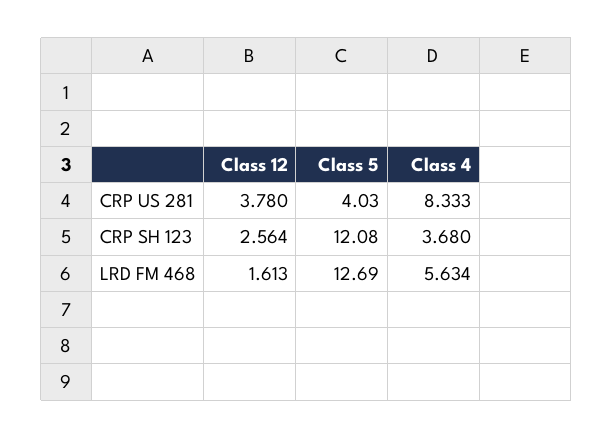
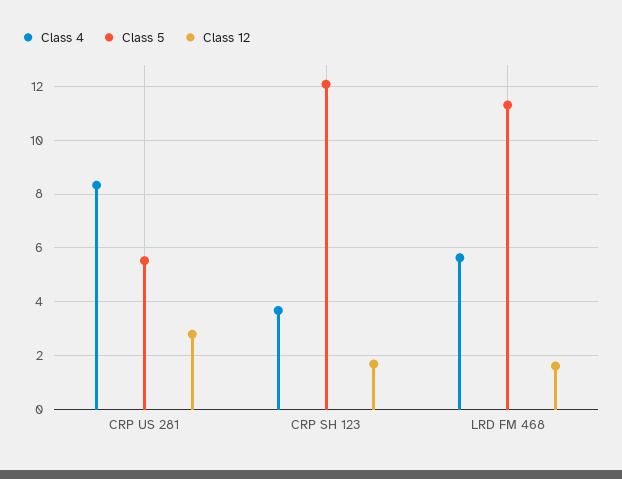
  {
    "Class 12": {
-     "CRP US 281": 3.78,
+     "CRP US 281": 2.75,
-     "CRP SH 123": 2.564,
+     "CRP SH 123": 1.75,
      "LRD FM 468": 1.613
    },
    "Class 5": {
-     "CRP US 281": 4.03,
+     "CRP US 281": 5.5,
      "CRP SH 123": 12.08,
-     "LRD FM 468": 12.69
+     "LRD FM 468": 11.25
    },
    "Class 4": {
      "CRP US 281": 8.333,
      "CRP SH 123": 3.68,
      "LRD FM 468": 5.634
    }
  }

